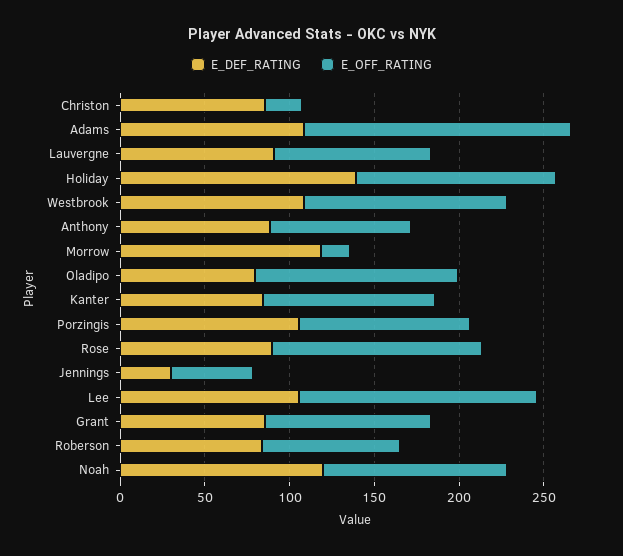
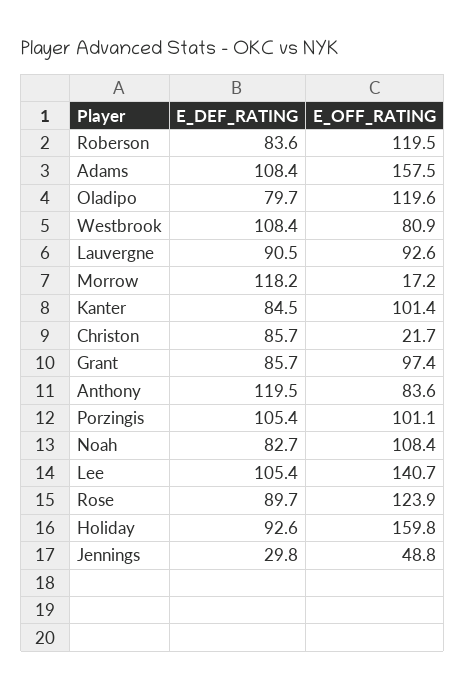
  {
    "E_DEF_RATING": {
      "Christon": 85.7,
      "Adams": 108.4,
      "Lauvergne": 90.5,
-     "Holiday": 140,
+     "Holiday": 92.6,
      "Westbrook": 108.4,
-     "Anthony": 90,
+     "Anthony": 119.5,
      "Morrow": 118.2,
      "Oladipo": 79.7,
      "Kanter": 84.5,
      "Porzingis": 105.4,
      "Rose": 89.7,
      "Jennings": 29.8,
      "Lee": 105.4,
      "Grant": 85.7,
      "Roberson": 83.6,
-     "Noah": 120
+     "Noah": 82.7
    },
    "E_OFF_RATING": {
      "Christon": 21.7,
      "Adams": 157.5,
      "Lauvergne": 92.6,
-     "Holiday": 120,
+     "Holiday": 159.8,
-     "Westbrook": 120,
+     "Westbrook": 80.9,
      "Anthony": 83.6,
      "Morrow": 17.2,
      "Oladipo": 119.6,
      "Kanter": 101.4,
      "Porzingis": 101.1,
      "Rose": 123.9,
      "Jennings": 48.8,
      "Lee": 140.7,
      "Grant": 97.4,
-     "Roberson": 80,
+     "Roberson": 119.5,
      "Noah": 108.4
    }
  }

